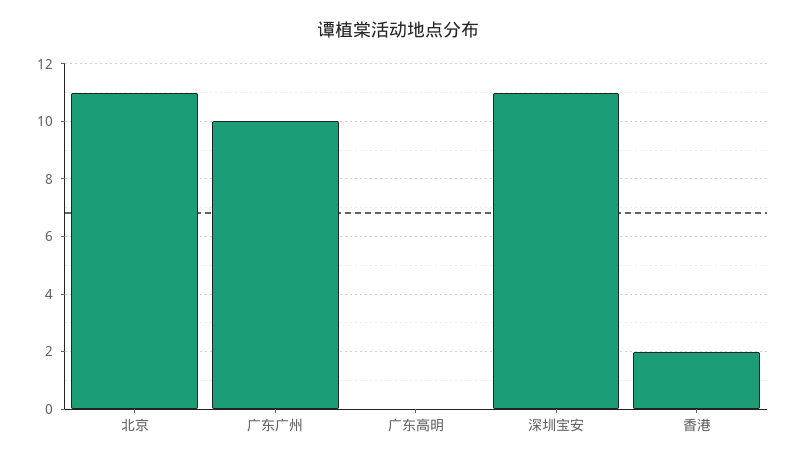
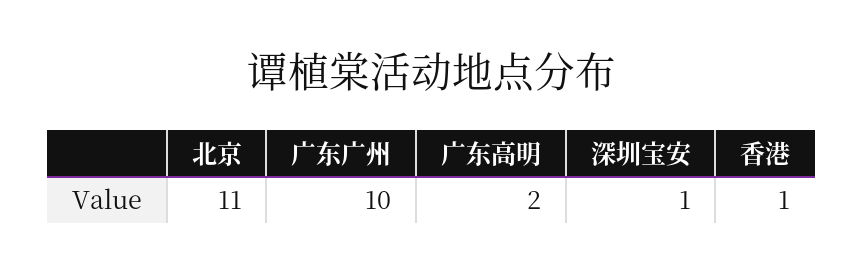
  {
    "北京": 11,
    "广东广州": 10,
-   "广东高明": 0,
+   "广东高明": 2,
-   "深圳宝安": 11,
+   "深圳宝安": 1,
-   "香港": 2
+   "香港": 1
  }

